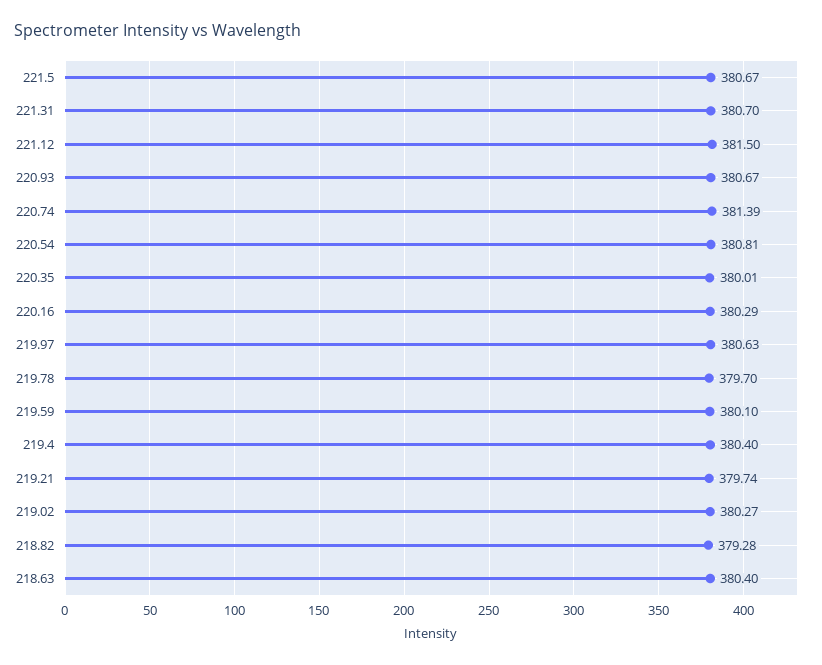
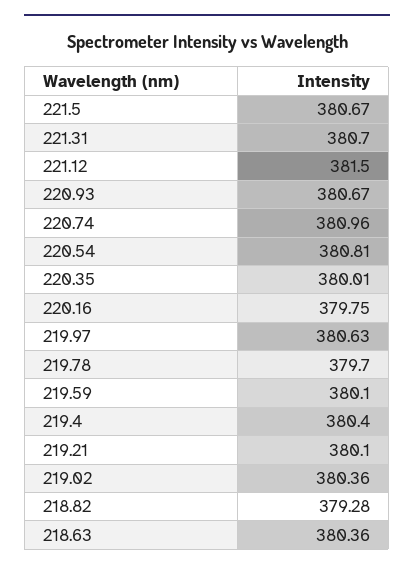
  {
    "221.5": 380.67,
    "221.31": 380.7,
    "221.12": 381.5,
    "220.93": 380.67,
-   "220.74": 381.39,
+   "220.74": 380.96,
    "220.54": 380.81,
    "220.35": 380.01,
-   "220.16": 380.29,
+   "220.16": 379.75,
    "219.97": 380.63,
    "219.78": 379.7,
    "219.59": 380.1,
    "219.4": 380.4,
-   "219.21": 379.74,
+   "219.21": 380.1,
-   "219.02": 380.27,
+   "219.02": 380.36,
    "218.82": 379.28,
-   "218.63": 380.4
+   "218.63": 380.36
  }

